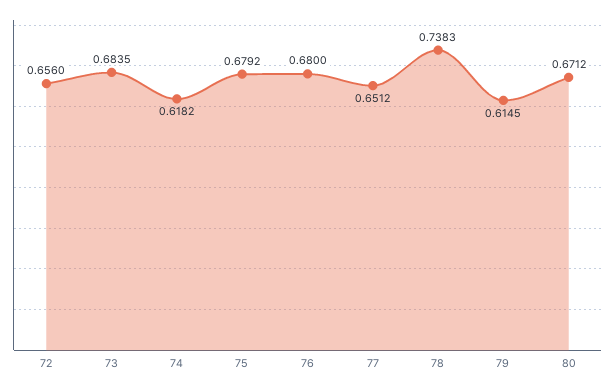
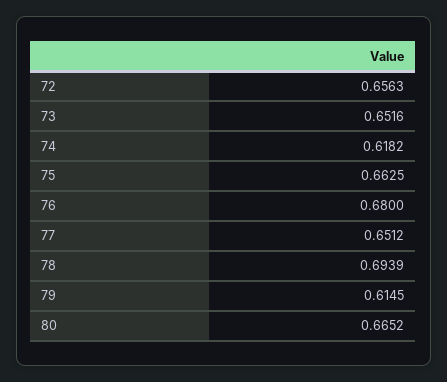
  {
-   "72": 0.656,
+   "72": 0.6563,
-   "73": 0.6835,
+   "73": 0.6516,
    "74": 0.6182,
-   "75": 0.6792,
+   "75": 0.6625,
    "76": 0.68,
    "77": 0.6512,
-   "78": 0.7383,
+   "78": 0.6939,
    "79": 0.6145,
-   "80": 0.6712
+   "80": 0.6652
  }

